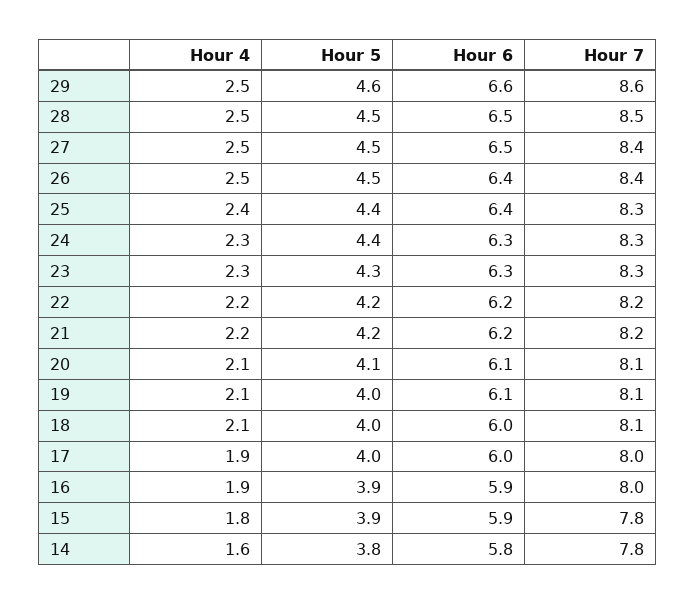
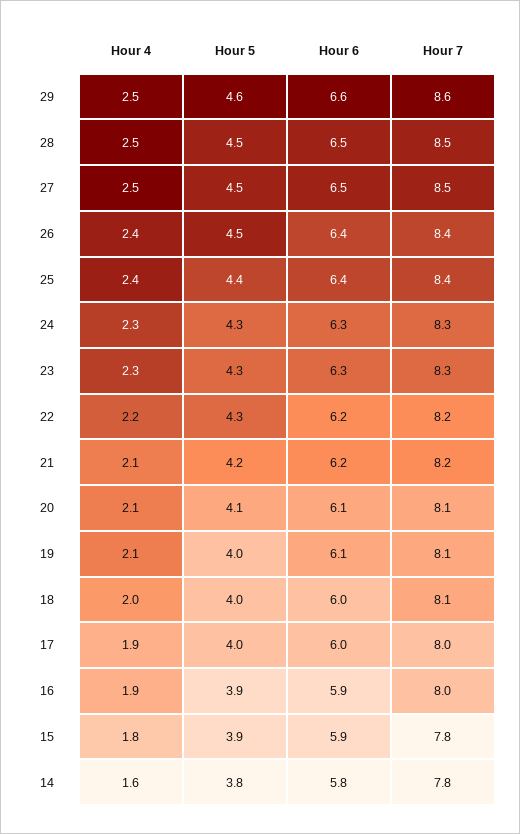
  {
    "Hour 4": {
      "29": 2.5,
      "28": 2.5,
      "27": 2.5,
-     "26": 2.5,
+     "26": 2.4,
      "25": 2.4,
      "24": 2.3,
      "23": 2.3,
      "22": 2.2,
-     "21": 2.2,
+     "21": 2.1,
      "20": 2.1,
      "19": 2.1,
-     "18": 2.1,
+     "18": 2,
      "17": 1.9,
      "16": 1.9,
      "15": 1.8,
      "14": 1.6
    },
    "Hour 5": {
      "29": 4.6,
      "28": 4.5,
      "27": 4.5,
      "26": 4.5,
      "25": 4.4,
-     "24": 4.4,
+     "24": 4.3,
      "23": 4.3,
-     "22": 4.2,
+     "22": 4.3,
      "21": 4.2,
      "20": 4.1,
      "19": 4,
      "18": 4,
      "17": 4,
      "16": 3.9,
      "15": 3.9,
      "14": 3.8
    },
    "Hour 6": {
      "29": 6.6,
      "28": 6.5,
      "27": 6.5,
      "26": 6.4,
      "25": 6.4,
      "24": 6.3,
      "23": 6.3,
      "22": 6.2,
      "21": 6.2,
      "20": 6.1,
      "19": 6.1,
      "18": 6,
      "17": 6,
      "16": 5.9,
      "15": 5.9,
      "14": 5.8
    },
    "Hour 7": {
      "29": 8.6,
      "28": 8.5,
-     "27": 8.4,
+     "27": 8.5,
      "26": 8.4,
-     "25": 8.3,
+     "25": 8.4,
      "24": 8.3,
      "23": 8.3,
      "22": 8.2,
      "21": 8.2,
      "20": 8.1,
      "19": 8.1,
      "18": 8.1,
      "17": 8,
      "16": 8,
      "15": 7.8,
      "14": 7.8
    }
  }

